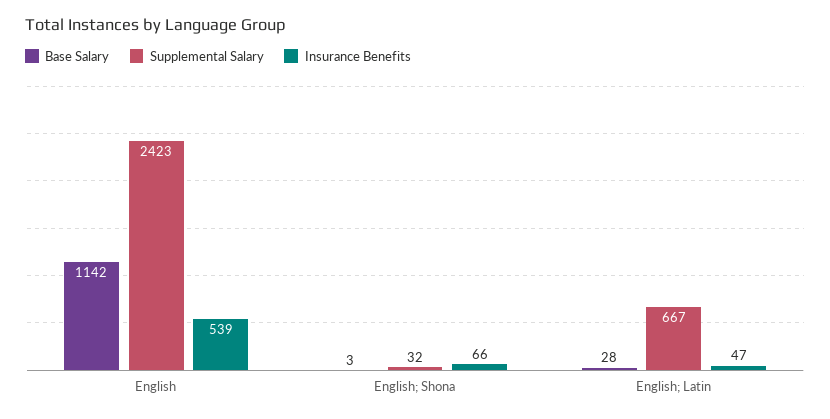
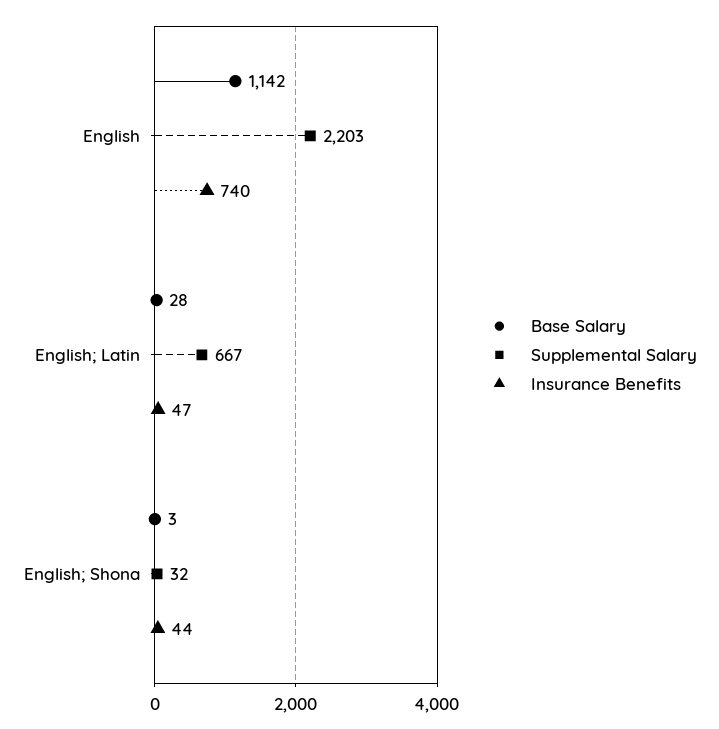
  {
    "Base Salary": {
      "English": 1142,
      "English; Shona": 3,
      "English; Latin": 28
    },
    "Supplemental Salary": {
-     "English": 2423,
+     "English": 2203,
      "English; Shona": 32,
      "English; Latin": 667
    },
    "Insurance Benefits": {
-     "English": 539,
+     "English": 740,
-     "English; Shona": 66,
+     "English; Shona": 44,
      "English; Latin": 47
    }
  }

